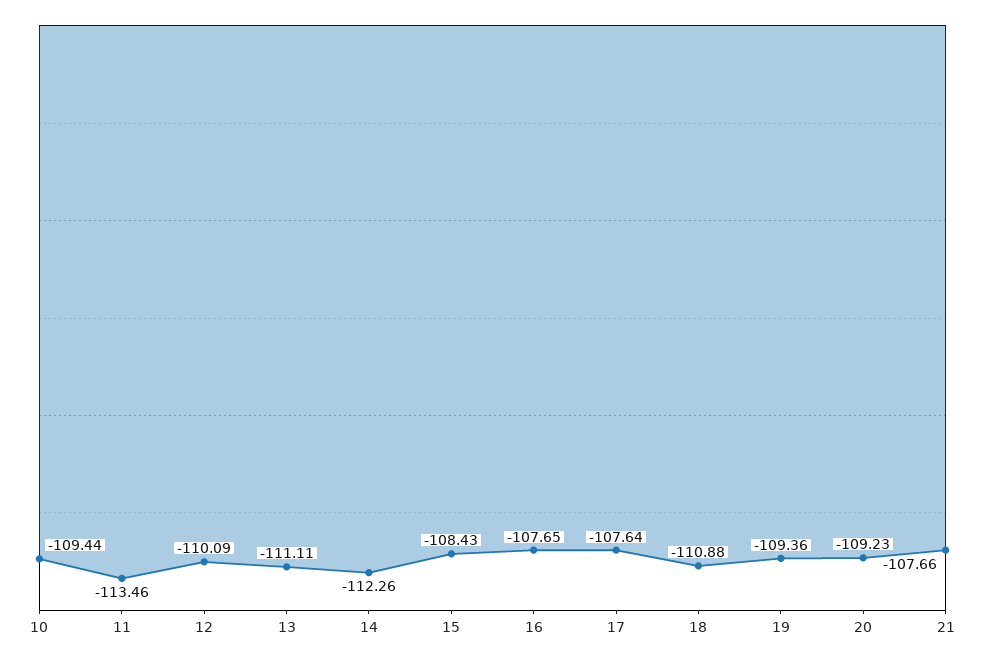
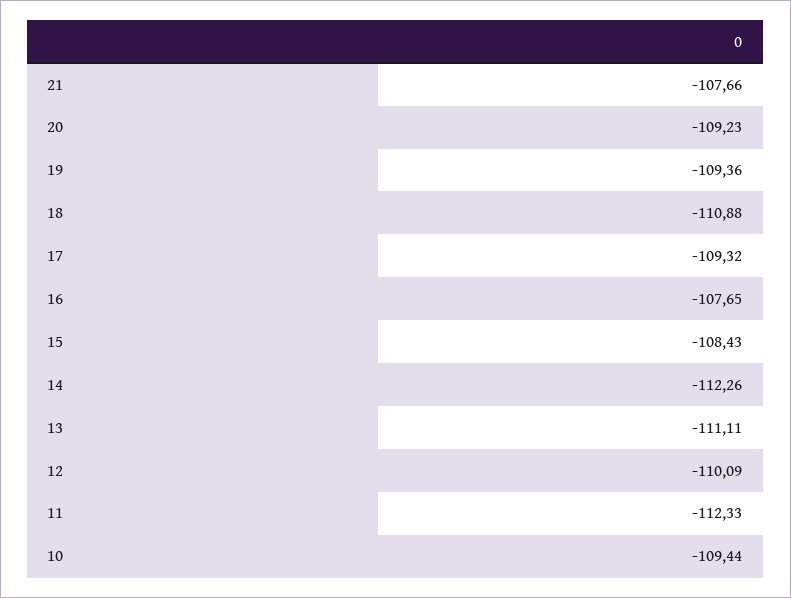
  {
    "10": -109.44,
-   "11": -113.46,
+   "11": -112.33,
    "12": -110.09,
    "13": -111.11,
    "14": -112.26,
    "15": -108.43,
    "16": -107.65,
-   "17": -107.64,
+   "17": -109.32,
    "18": -110.88,
    "19": -109.36,
    "20": -109.23,
    "21": -107.66
  }

